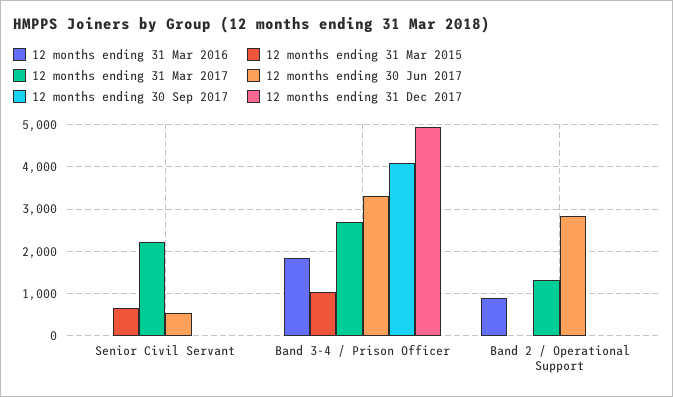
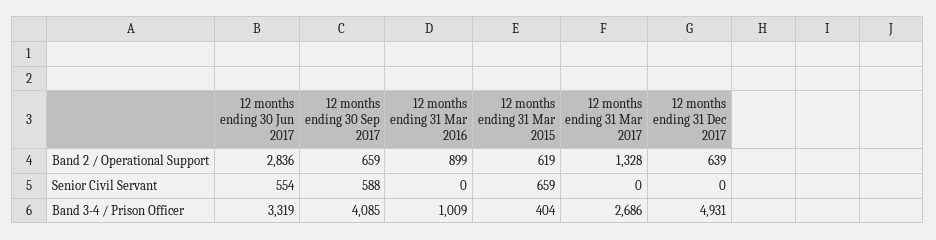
  {
    "12 months ending 31 Mar 2016": {
      "Senior Civil Servant": 0,
-     "Band 3-4 / Prison Officer": 1800,
+     "Band 3-4 / Prison Officer": 1009,
      "Band 2 / Operational Support": 899
    },
    "12 months ending 31 Mar 2015": {
      "Senior Civil Servant": 659,
-     "Band 3-4 / Prison Officer": 1000,
+     "Band 3-4 / Prison Officer": 404,
-     "Band 2 / Operational Support": 0
+     "Band 2 / Operational Support": 619
    },
    "12 months ending 31 Mar 2017": {
-     "Senior Civil Servant": 2200,
+     "Senior Civil Servant": 0,
      "Band 3-4 / Prison Officer": 2686,
      "Band 2 / Operational Support": 1328
    },
    "12 months ending 30 Jun 2017": {
      "Senior Civil Servant": 554,
      "Band 3-4 / Prison Officer": 3319,
      "Band 2 / Operational Support": 2836
    },
    "12 months ending 30 Sep 2017": {
-     "Senior Civil Servant": 0,
+     "Senior Civil Servant": 588,
      "Band 3-4 / Prison Officer": 4085,
-     "Band 2 / Operational Support": 0
+     "Band 2 / Operational Support": 659
    },
    "12 months ending 31 Dec 2017": {
      "Senior Civil Servant": 0,
      "Band 3-4 / Prison Officer": 4931,
-     "Band 2 / Operational Support": 0
+     "Band 2 / Operational Support": 639
    }
  }

